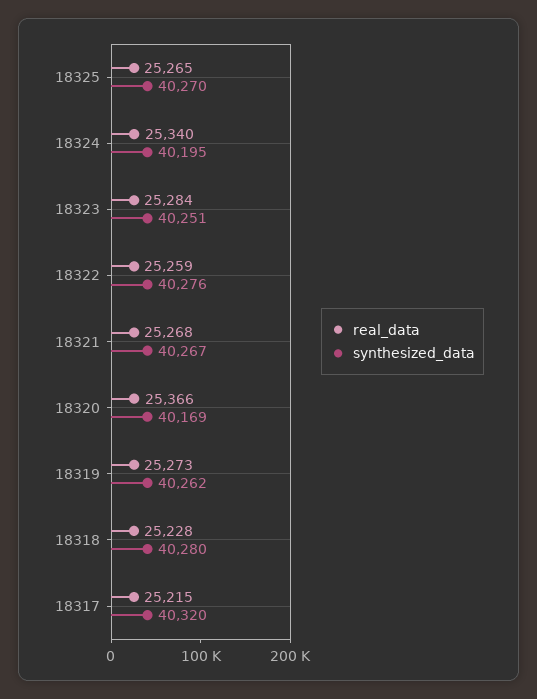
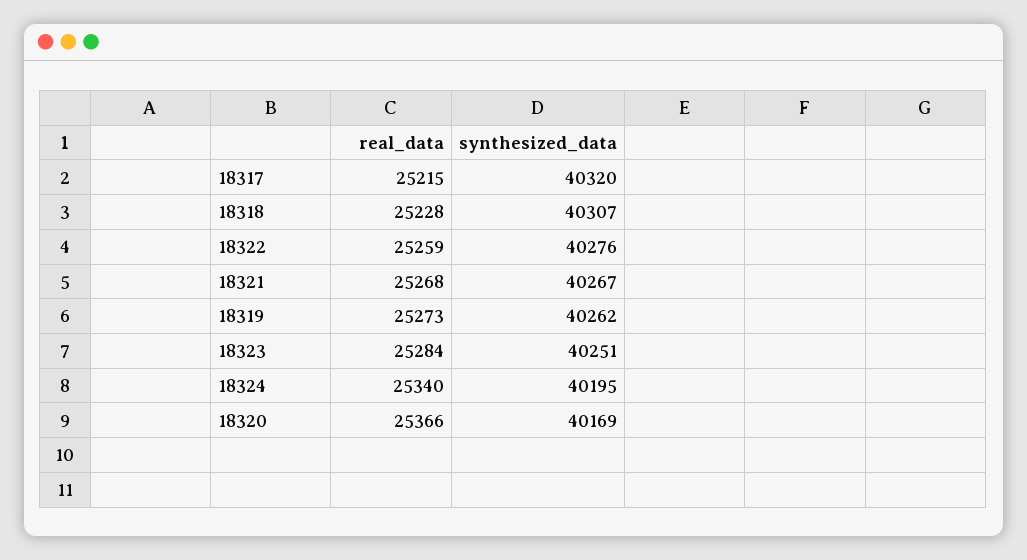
  {
    "real_data": {
-     "18325": 25265,
      "18324": 25340,
      "18323": 25284,
      "18322": 25259,
      "18321": 25268,
      "18320": 25366,
      "18319": 25273,
      "18318": 25228,
      "18317": 25215
    },
    "synthesized_data": {
-     "18325": 40270,
      "18324": 40195,
      "18323": 40251,
      "18322": 40276,
      "18321": 40267,
      "18320": 40169,
      "18319": 40262,
-     "18318": 40280,
+     "18318": 40307,
      "18317": 40320
    }
  }

